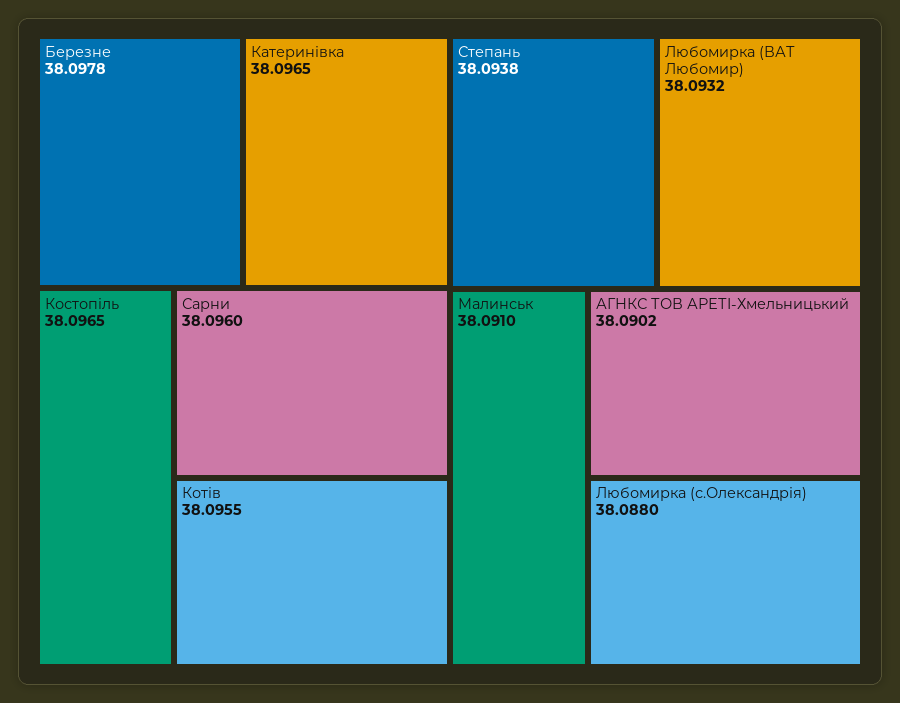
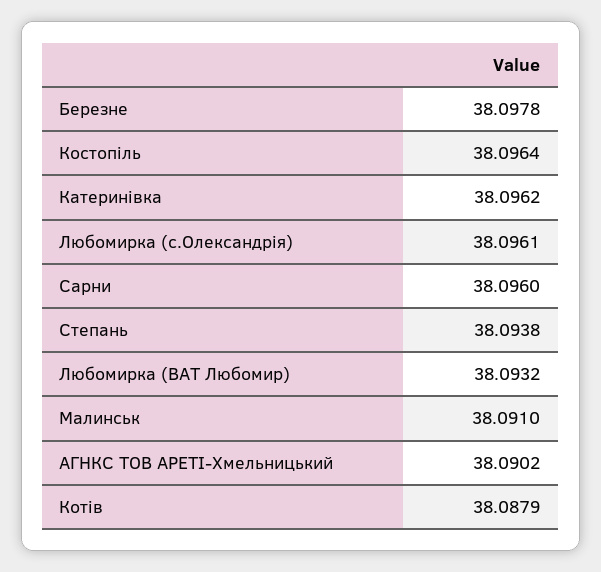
  {
    "Березне": 38.0978,
-   "Катеринівка": 38.0965,
+   "Катеринівка": 38.0962,
-   "Костопіль": 38.0965,
+   "Костопіль": 38.0964,
    "Сарни": 38.096,
-   "Котів": 38.0955,
+   "Котів": 38.0879,
    "Степань": 38.0938,
    "Любомирка (ВАТ Любомир)": 38.0932,
    "Малинськ": 38.091,
    "АГНКС ТОВ АРЕТI-Хмельницький": 38.0902,
-   "Любомирка (с.Олександрія)": 38.088
+   "Любомирка (с.Олександрія)": 38.0961
  }

